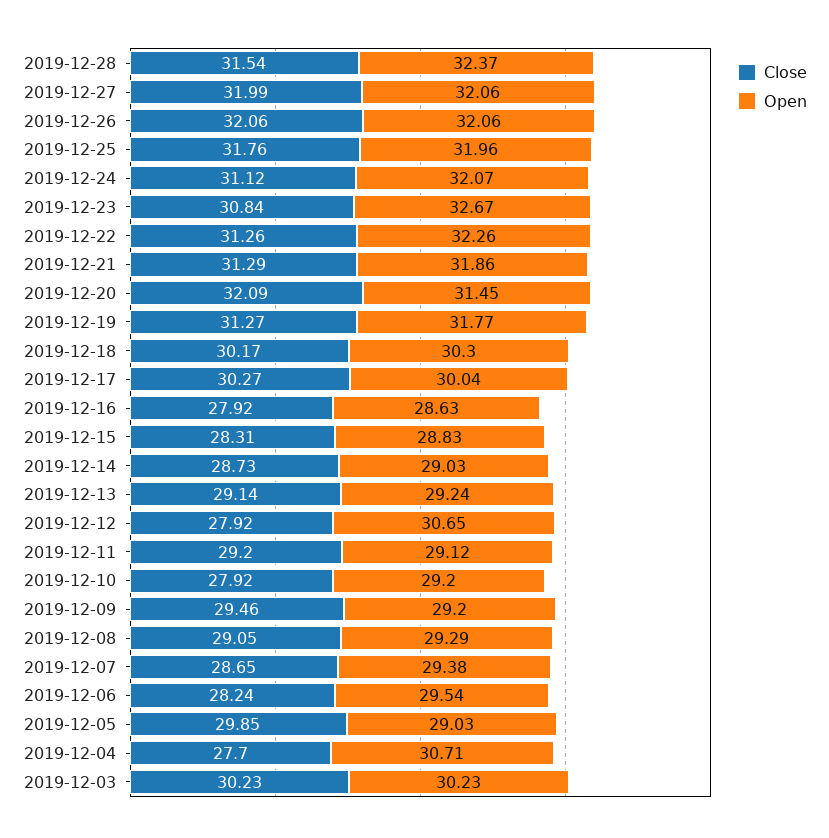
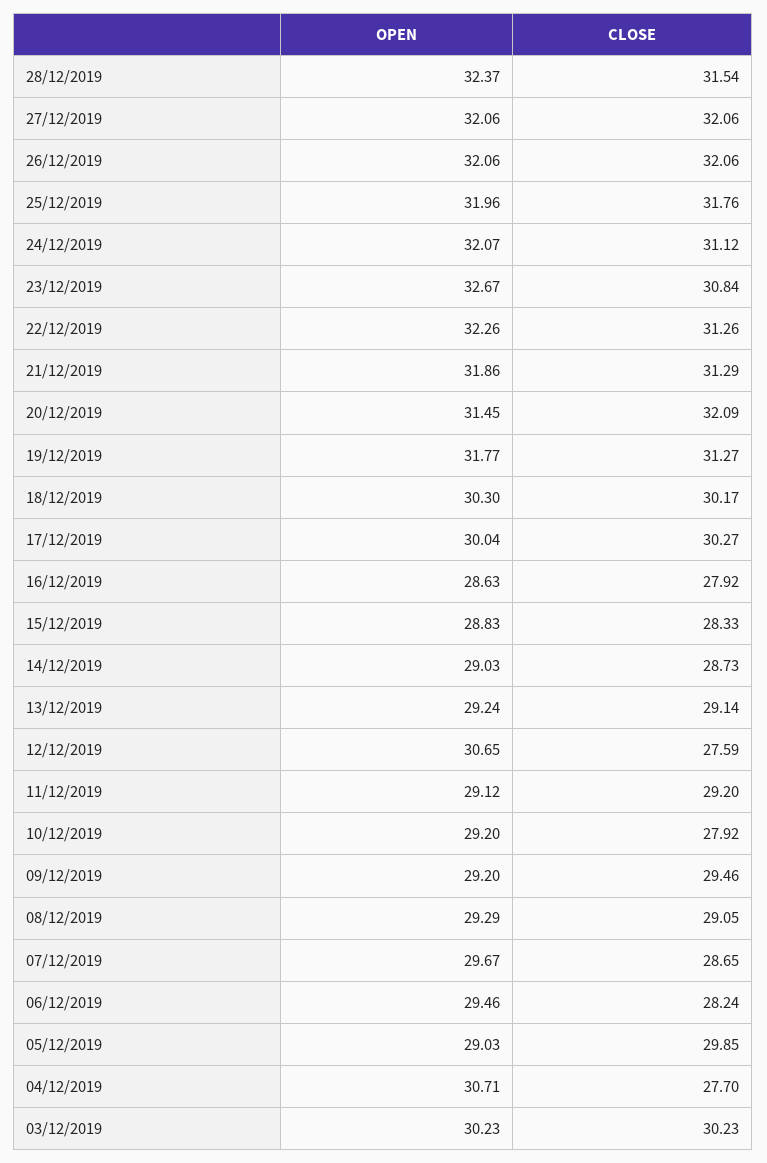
  {
    "Close": {
      "2019-12-28": 31.54,
-     "2019-12-27": 31.99,
+     "2019-12-27": 32.06,
      "2019-12-26": 32.06,
      "2019-12-25": 31.76,
      "2019-12-24": 31.12,
      "2019-12-23": 30.84,
      "2019-12-22": 31.26,
      "2019-12-21": 31.29,
      "2019-12-20": 32.09,
      "2019-12-19": 31.27,
      "2019-12-18": 30.17,
      "2019-12-17": 30.27,
      "2019-12-16": 27.92,
-     "2019-12-15": 28.31,
+     "2019-12-15": 28.33,
      "2019-12-14": 28.73,
      "2019-12-13": 29.14,
-     "2019-12-12": 27.92,
+     "2019-12-12": 27.59,
      "2019-12-11": 29.2,
      "2019-12-10": 27.92,
      "2019-12-09": 29.46,
      "2019-12-08": 29.05,
      "2019-12-07": 28.65,
      "2019-12-06": 28.24,
      "2019-12-05": 29.85,
      "2019-12-04": 27.7,
      "2019-12-03": 30.23
    },
    "Open": {
      "2019-12-28": 32.37,
      "2019-12-27": 32.06,
      "2019-12-26": 32.06,
      "2019-12-25": 31.96,
      "2019-12-24": 32.07,
      "2019-12-23": 32.67,
      "2019-12-22": 32.26,
      "2019-12-21": 31.86,
      "2019-12-20": 31.45,
      "2019-12-19": 31.77,
      "2019-12-18": 30.3,
      "2019-12-17": 30.04,
      "2019-12-16": 28.63,
      "2019-12-15": 28.83,
      "2019-12-14": 29.03,
      "2019-12-13": 29.24,
      "2019-12-12": 30.65,
      "2019-12-11": 29.12,
      "2019-12-10": 29.2,
      "2019-12-09": 29.2,
      "2019-12-08": 29.29,
-     "2019-12-07": 29.38,
+     "2019-12-07": 29.67,
-     "2019-12-06": 29.54,
+     "2019-12-06": 29.46,
      "2019-12-05": 29.03,
      "2019-12-04": 30.71,
      "2019-12-03": 30.23
    }
  }

